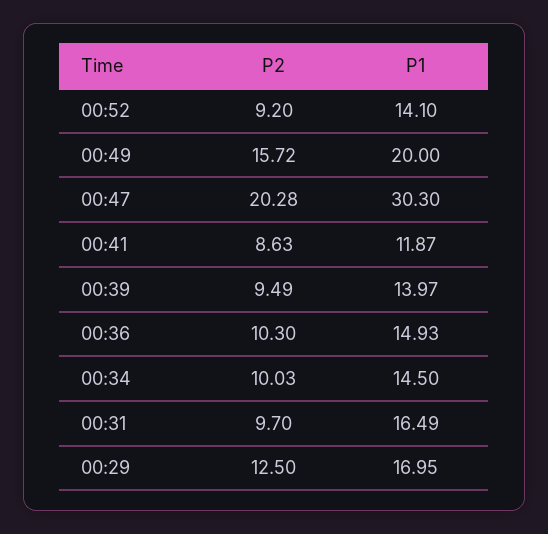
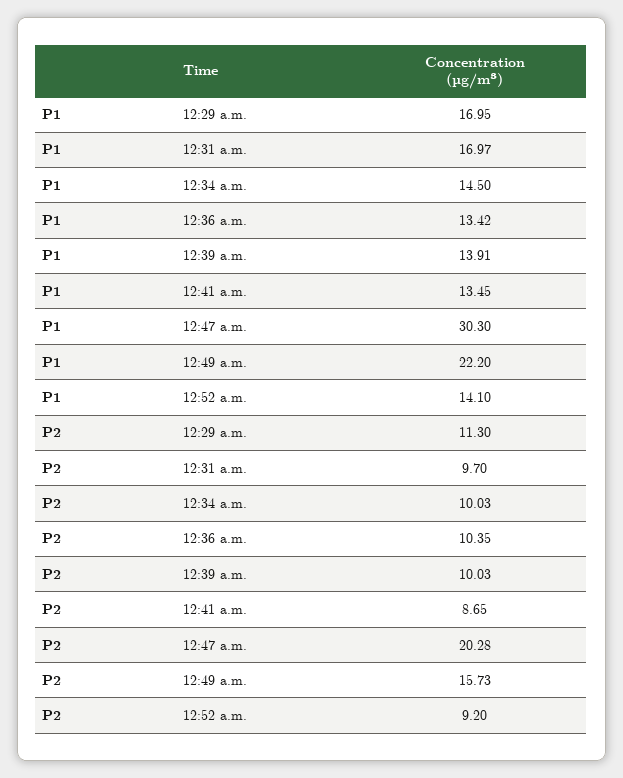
  {
    "P2": {
      "00:52": 9.2,
-     "00:49": 15.72,
+     "00:49": 15.73,
      "00:47": 20.28,
-     "00:41": 8.63,
+     "00:41": 8.65,
-     "00:39": 9.49,
+     "00:39": 10.03,
-     "00:36": 10.3,
+     "00:36": 10.35,
      "00:34": 10.03,
      "00:31": 9.7,
-     "00:29": 12.5
+     "00:29": 11.3
    },
    "P1": {
      "00:52": 14.1,
-     "00:49": 20,
+     "00:49": 22.2,
      "00:47": 30.3,
-     "00:41": 11.87,
+     "00:41": 13.45,
-     "00:39": 13.97,
+     "00:39": 13.91,
-     "00:36": 14.93,
+     "00:36": 13.42,
      "00:34": 14.5,
-     "00:31": 16.49,
+     "00:31": 16.97,
      "00:29": 16.95
    }
  }

